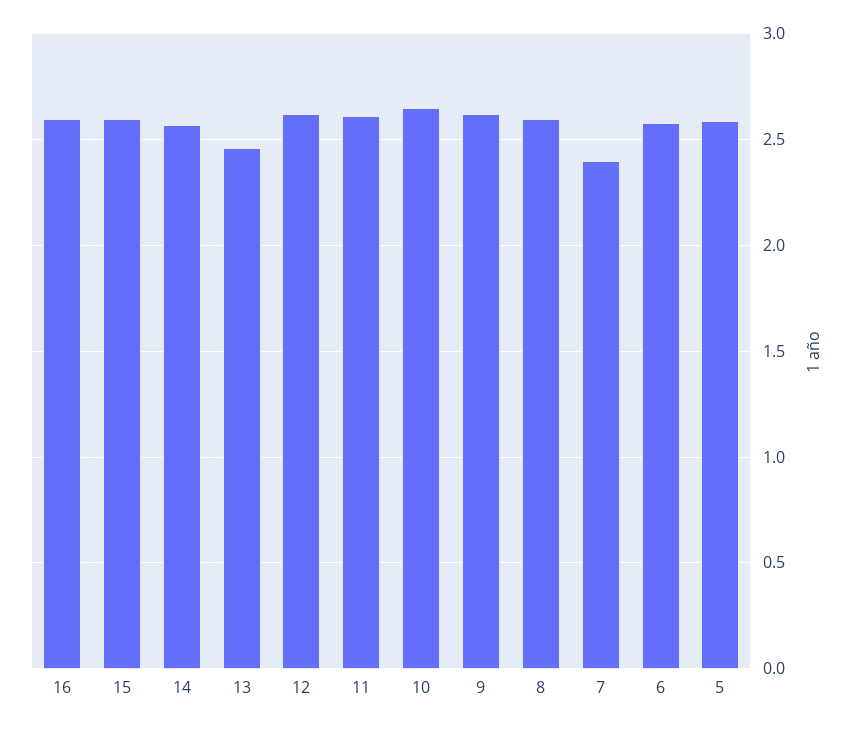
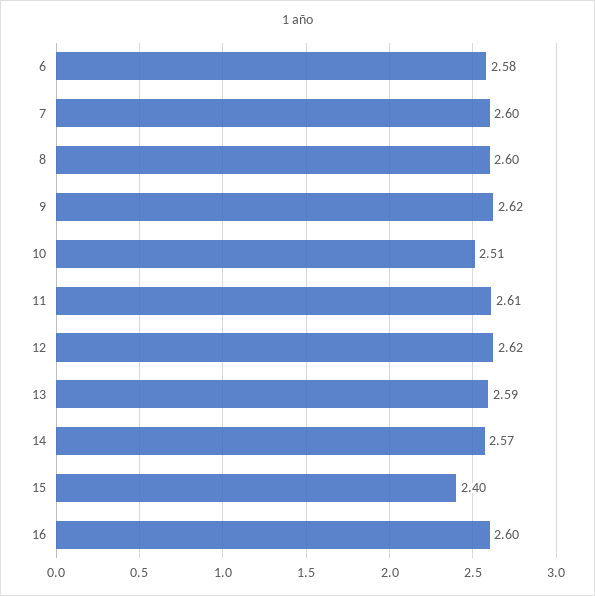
  {
    "16": 2.6,
-   "15": 2.6,
+   "15": 2.4,
    "14": 2.57,
-   "13": 2.45,
+   "13": 2.59,
    "12": 2.62,
    "11": 2.61,
-   "10": 2.65,
+   "10": 2.51,
    "9": 2.62,
    "8": 2.6,
-   "7": 2.4,
+   "7": 2.6,
-   "6": 2.58,
+   "6": 2.58
-   "5": 2.6
  }

